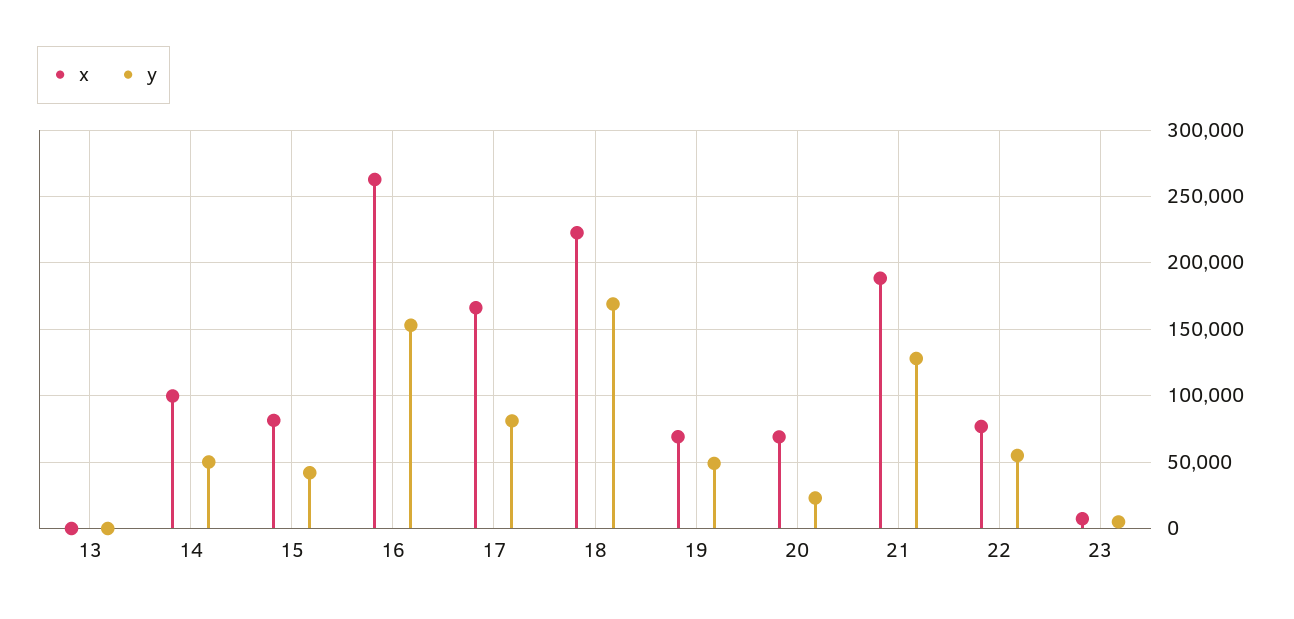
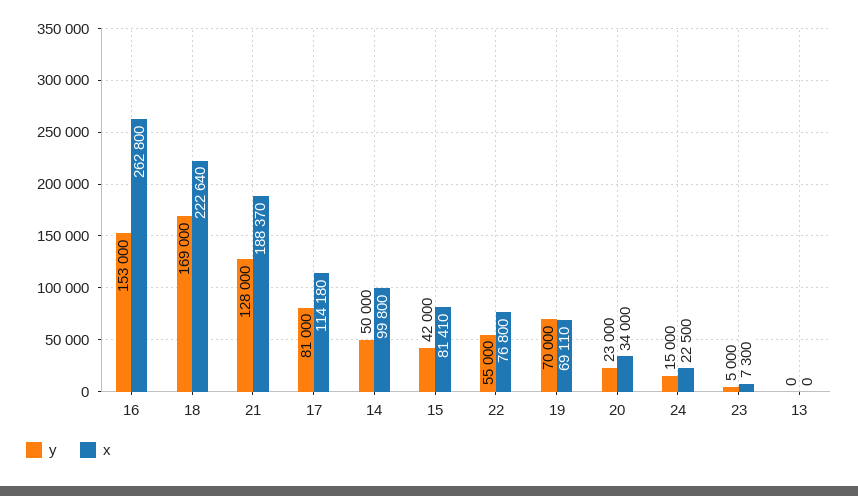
  {
    "x": {
      "13": 0,
      "14": 99800,
      "15": 81410,
      "16": 262800,
-     "17": 165000,
+     "17": 114180,
      "18": 222640,
      "19": 69110,
-     "20": 70000,
+     "20": 34000,
      "21": 188370,
      "22": 76800,
-     "23": 7300
+     "23": 7300,
+     "24": 22500
    },
    "y": {
      "13": 0,
      "14": 50000,
      "15": 42000,
      "16": 153000,
      "17": 81000,
      "18": 169000,
-     "19": 50000,
+     "19": 70000,
      "20": 23000,
      "21": 128000,
      "22": 55000,
-     "23": 5000
+     "23": 5000,
+     "24": 15000
    }
  }

